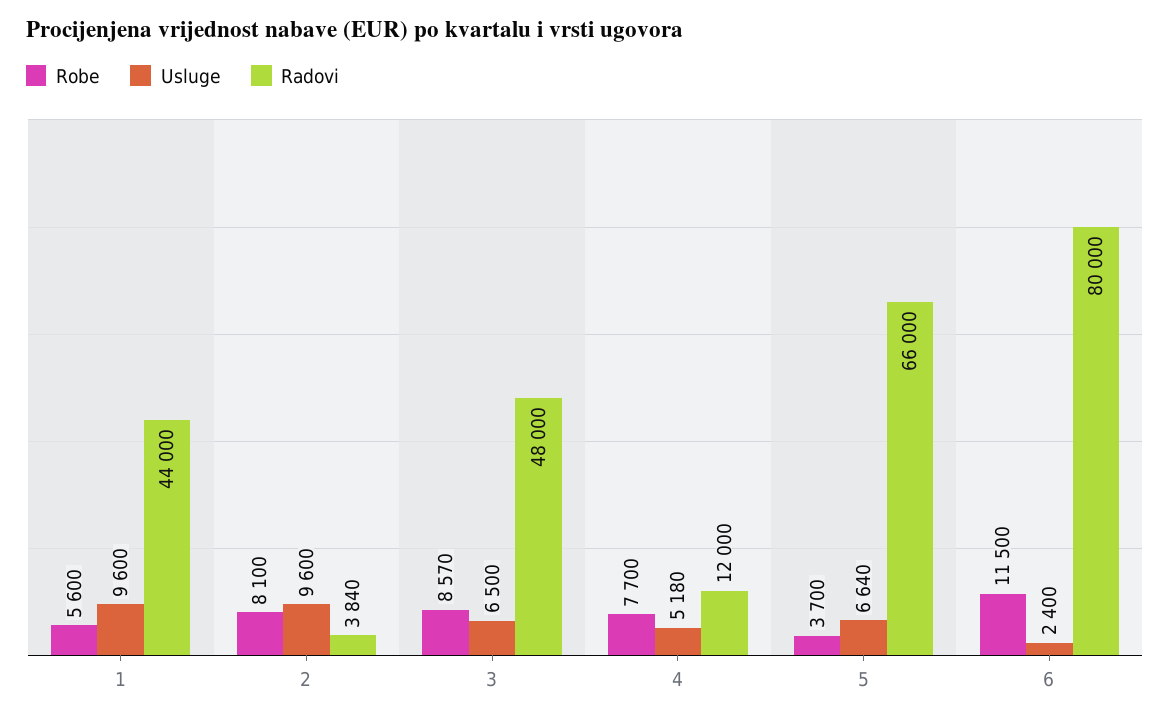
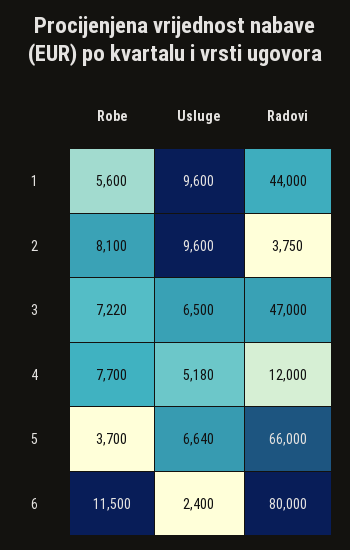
  {
    "Robe": {
      "1": 5600,
      "2": 8100,
-     "3": 8570,
+     "3": 7220,
      "4": 7700,
      "5": 3700,
      "6": 11500
    },
    "Usluge": {
      "1": 9600,
      "2": 9600,
      "3": 6500,
      "4": 5180,
      "5": 6640,
      "6": 2400
    },
    "Radovi": {
      "1": 44000,
-     "2": 3840,
+     "2": 3750,
-     "3": 48000,
+     "3": 47000,
      "4": 12000,
      "5": 66000,
      "6": 80000
    }
  }

